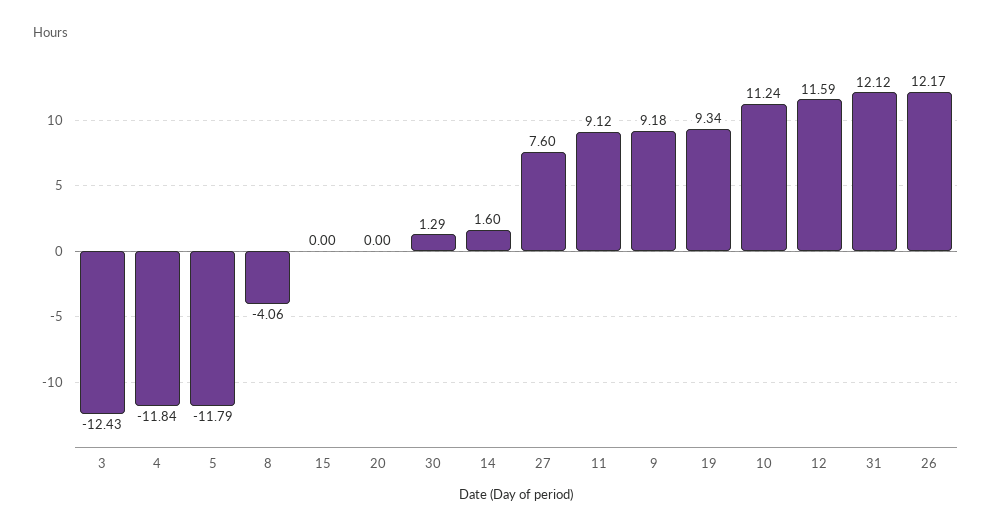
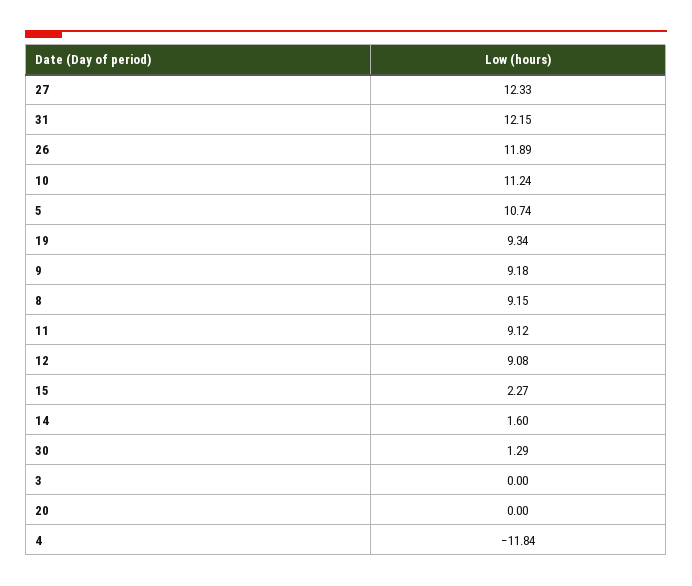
  {
-   "3": -12.43,
+   "3": 0,
    "4": -11.84,
-   "5": -11.79,
+   "5": 10.74,
-   "8": -4.06,
+   "8": 9.15,
-   "15": 0,
+   "15": 2.27,
    "20": 0,
    "30": 1.29,
    "14": 1.6,
-   "27": 7.6,
+   "27": 12.33,
    "11": 9.12,
    "9": 9.18,
    "19": 9.34,
    "10": 11.24,
-   "12": 11.59,
+   "12": 9.08,
-   "31": 12.12,
+   "31": 12.15,
-   "26": 12.17
+   "26": 11.89
  }

